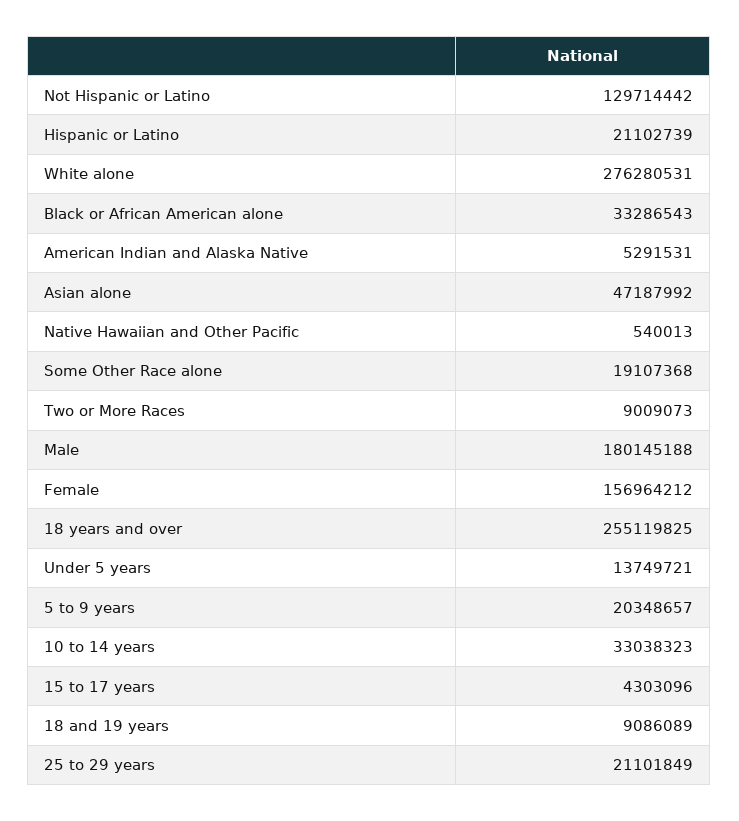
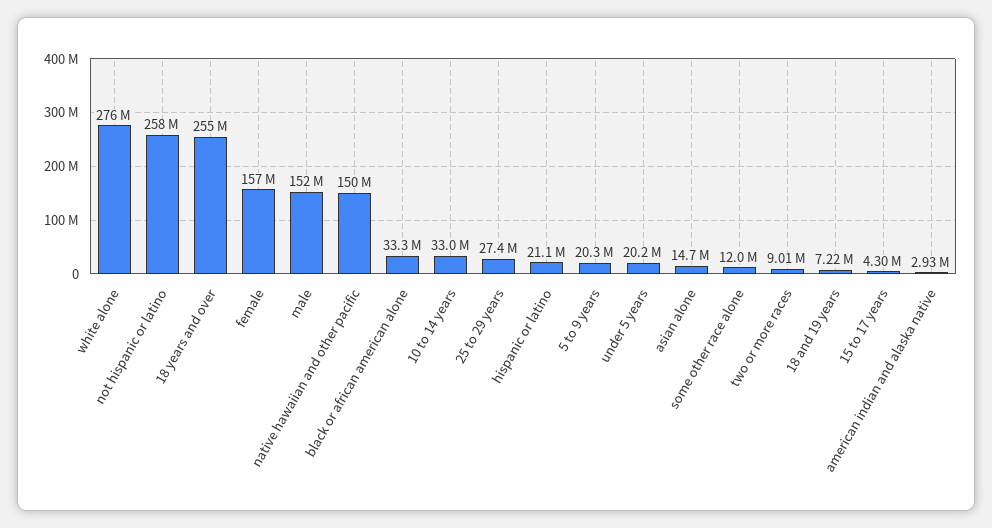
  {
-   "Not Hispanic or Latino": 129714442,
+   "Not Hispanic or Latino": 258000000,
    "Hispanic or Latino": 21102739,
    "White alone": 276280531,
    "Black or African American alone": 33286543,
-   "American Indian and Alaska Native": 5291531,
+   "American Indian and Alaska Native": 2930000,
-   "Asian alone": 47187992,
+   "Asian alone": 14700000,
-   "Native Hawaiian and Other Pacific": 540013,
+   "Native Hawaiian and Other Pacific": 150000000,
-   "Some Other Race alone": 19107368,
+   "Some Other Race alone": 12000000,
    "Two or More Races": 9009073,
-   "Male": 180145188,
+   "Male": 152000000,
    "Female": 156964212,
    "18 years and over": 255119825,
-   "Under 5 years": 13749721,
+   "Under 5 years": 20200000,
    "5 to 9 years": 20348657,
    "10 to 14 years": 33038323,
    "15 to 17 years": 4303096,
-   "18 and 19 years": 9086089,
+   "18 and 19 years": 7220000,
-   "25 to 29 years": 21101849
+   "25 to 29 years": 27400000
  }

